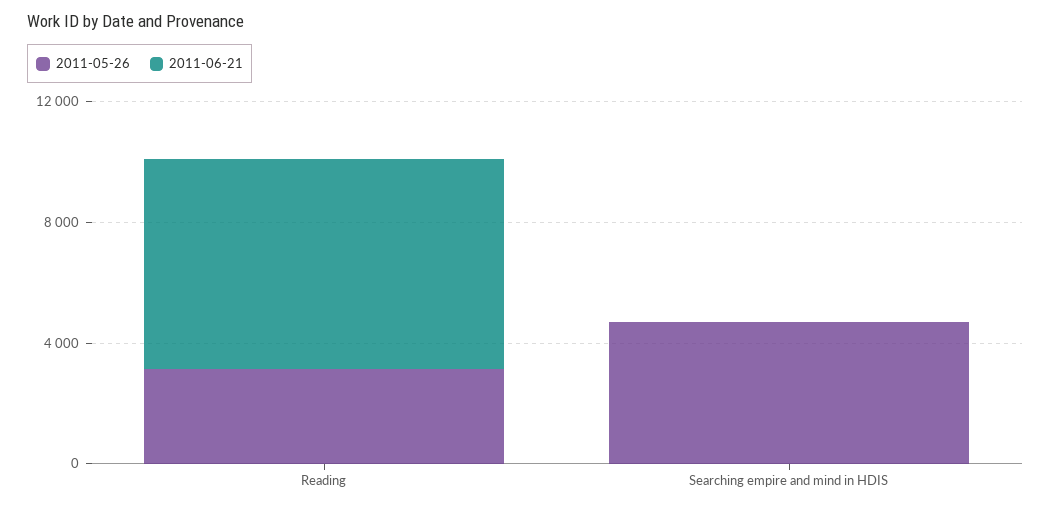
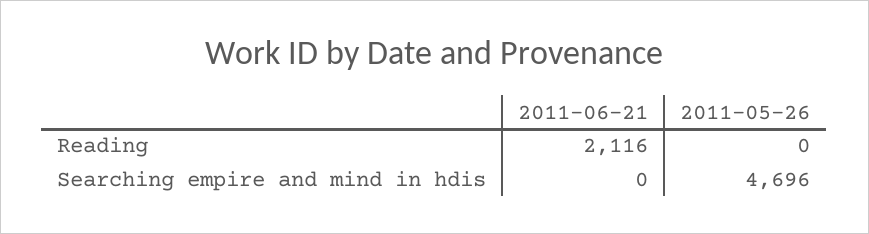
  {
    "2011-05-26": {
-     "Reading": 3000,
+     "Reading": 0,
      "Searching empire and mind in HDIS": 4696
    },
    "2011-06-21": {
-     "Reading": 7000,
+     "Reading": 2116,
      "Searching empire and mind in HDIS": 0
    }
  }

